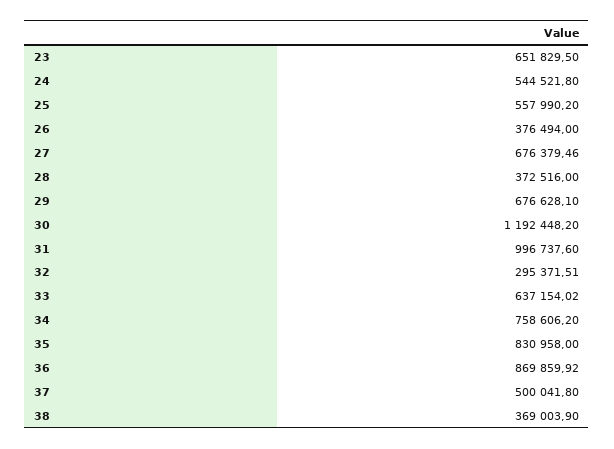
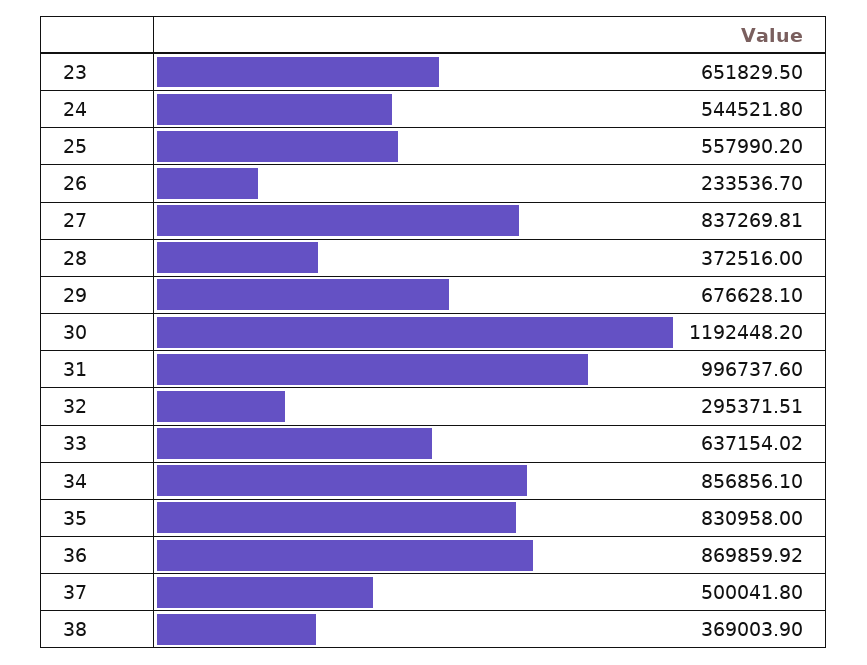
  {
    "23": 651829.5,
    "24": 544521.8,
    "25": 557990.2,
-   "26": 376494,
+   "26": 233536.7,
-   "27": 676379.46,
+   "27": 837269.81,
    "28": 372516,
    "29": 676628.1,
    "30": 1192448.2,
    "31": 996737.6,
    "32": 295371.51,
    "33": 637154.02,
-   "34": 758606.2,
+   "34": 856856.1,
    "35": 830958,
    "36": 869859.92,
    "37": 500041.8,
    "38": 369003.9
  }

